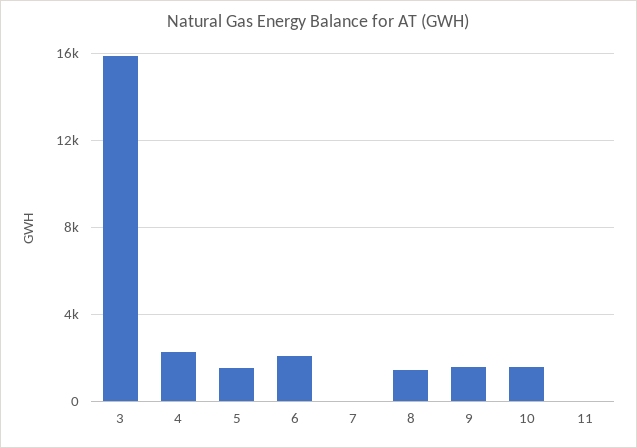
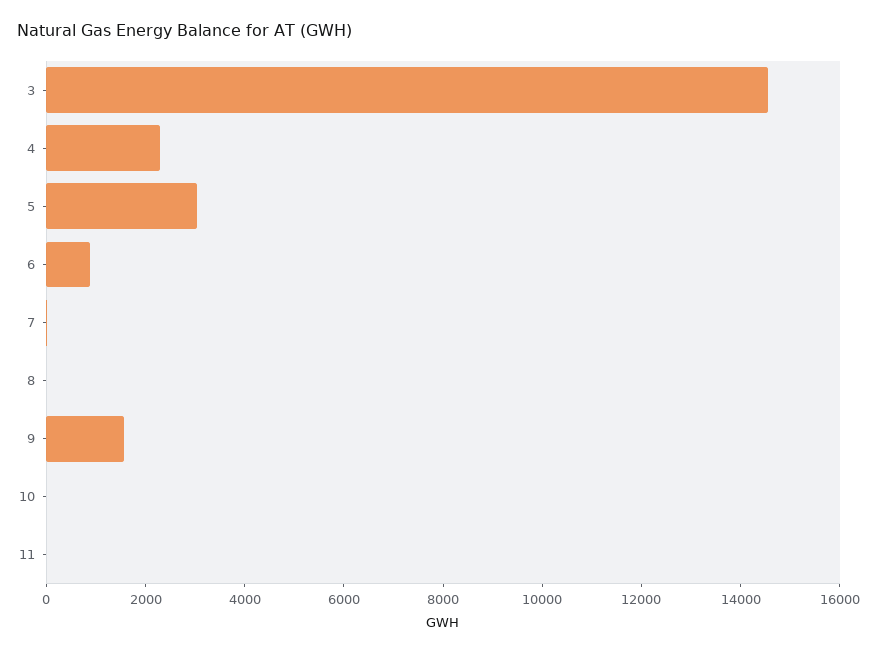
  {
-   "3": 16000,
+   "3": 14500,
    "4": 2500,
-   "5": 1500,
+   "5": 3000,
-   "6": 2000,
+   "6": 1000,
    "7": 0,
-   "8": 1500,
+   "8": 0,
    "9": 1500,
-   "10": 1500,
+   "10": 0,
    "11": 0
  }

